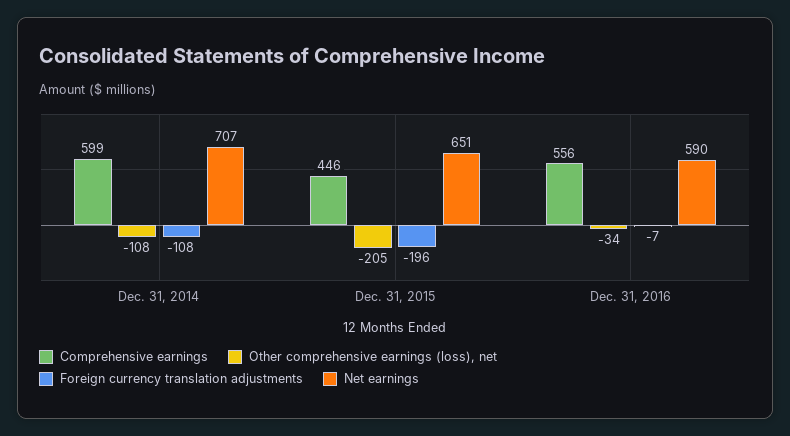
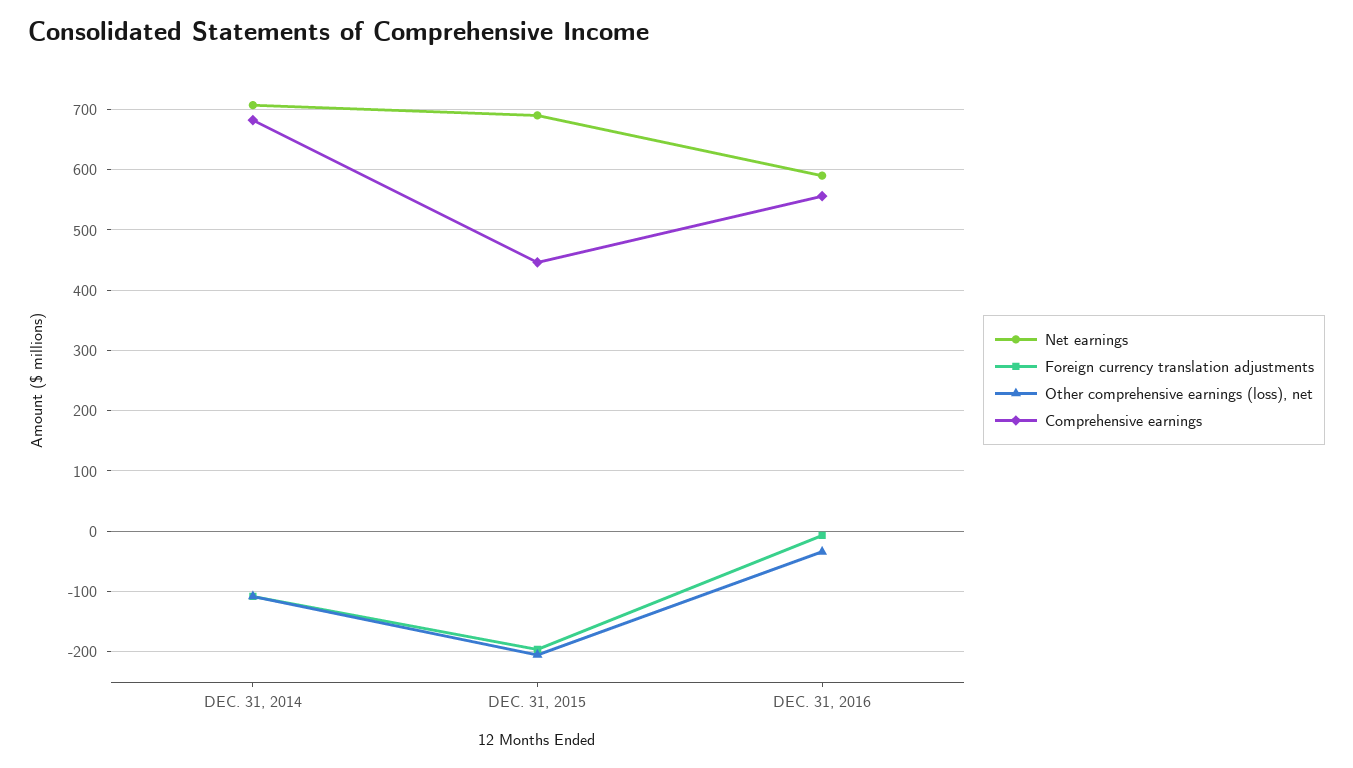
  {
    "Comprehensive earnings": {
-     "Dec. 31, 2014": 599,
+     "Dec. 31, 2014": 680,
      "Dec. 31, 2015": 446,
      "Dec. 31, 2016": 556
    },
    "Other comprehensive earnings (loss), net": {
      "Dec. 31, 2014": -108,
      "Dec. 31, 2015": -205,
      "Dec. 31, 2016": -34
    },
    "Foreign currency translation adjustments": {
      "Dec. 31, 2014": -108,
      "Dec. 31, 2015": -196,
      "Dec. 31, 2016": -7
    },
    "Net earnings": {
      "Dec. 31, 2014": 707,
-     "Dec. 31, 2015": 651,
+     "Dec. 31, 2015": 690,
      "Dec. 31, 2016": 590
    }
  }

